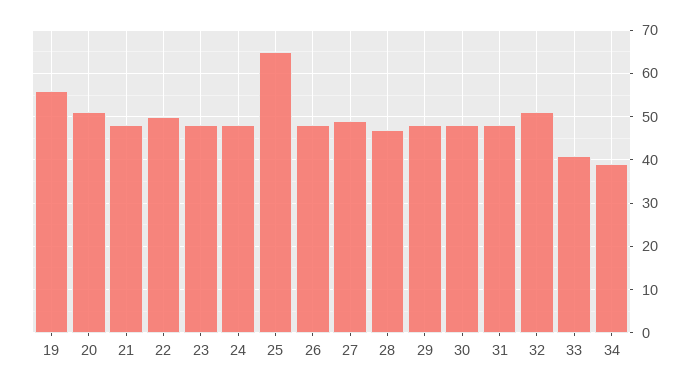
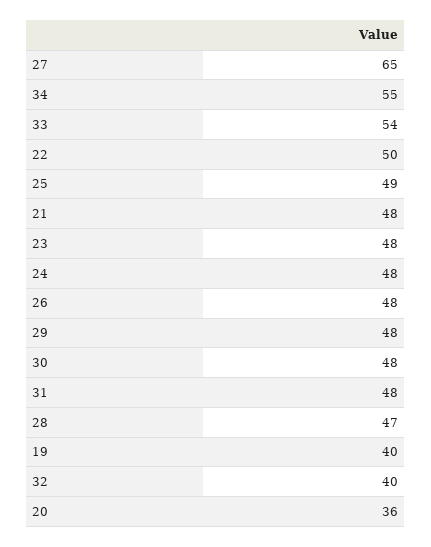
  {
-   "19": 55,
+   "19": 40,
-   "20": 50,
+   "20": 36,
    "21": 48,
    "22": 50,
    "23": 48,
    "24": 48,
-   "25": 65,
+   "25": 49,
    "26": 48,
-   "27": 50,
+   "27": 65,
    "28": 47,
    "29": 48,
    "30": 48,
    "31": 48,
-   "32": 50,
+   "32": 40,
-   "33": 40,
+   "33": 54,
-   "34": 40
+   "34": 55
  }

